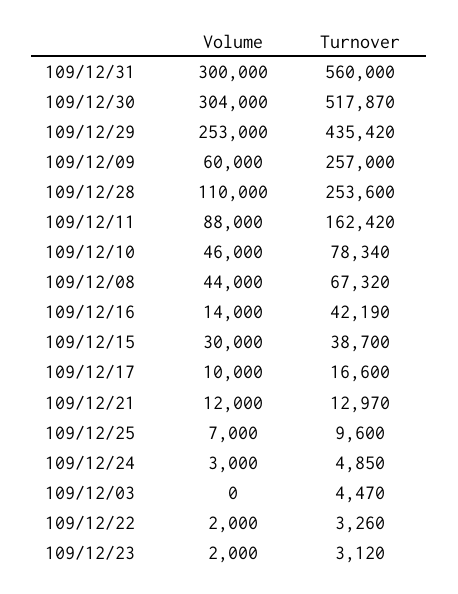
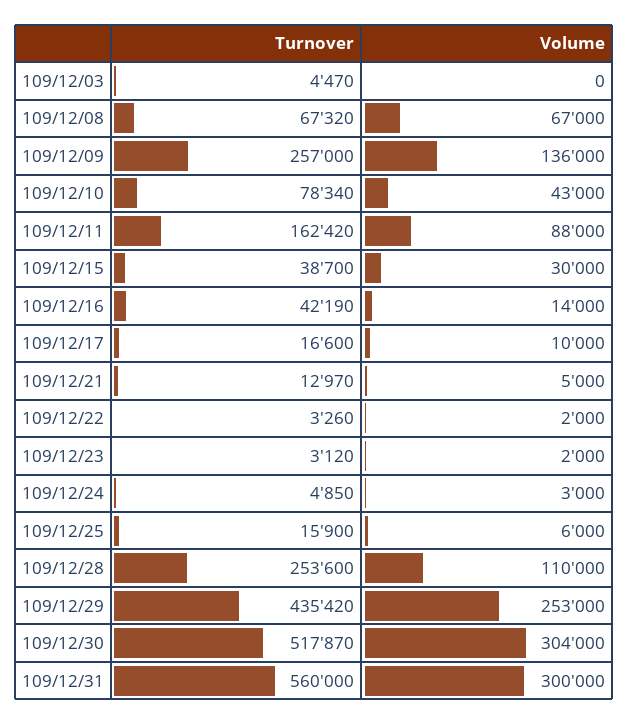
  {
    "Volume": {
      "109/12/31": 300000,
      "109/12/30": 304000,
      "109/12/29": 253000,
-     "109/12/09": 60000,
+     "109/12/09": 136000,
      "109/12/28": 110000,
      "109/12/11": 88000,
-     "109/12/10": 46000,
+     "109/12/10": 43000,
-     "109/12/08": 44000,
+     "109/12/08": 67000,
      "109/12/16": 14000,
      "109/12/15": 30000,
      "109/12/17": 10000,
-     "109/12/21": 12000,
+     "109/12/21": 5000,
-     "109/12/25": 7000,
+     "109/12/25": 6000,
      "109/12/24": 3000,
      "109/12/03": 0,
      "109/12/22": 2000,
      "109/12/23": 2000
    },
    "Turnover": {
      "109/12/31": 560000,
      "109/12/30": 517870,
      "109/12/29": 435420,
      "109/12/09": 257000,
      "109/12/28": 253600,
      "109/12/11": 162420,
      "109/12/10": 78340,
      "109/12/08": 67320,
      "109/12/16": 42190,
      "109/12/15": 38700,
      "109/12/17": 16600,
      "109/12/21": 12970,
-     "109/12/25": 9600,
+     "109/12/25": 15900,
      "109/12/24": 4850,
      "109/12/03": 4470,
      "109/12/22": 3260,
      "109/12/23": 3120
    }
  }

